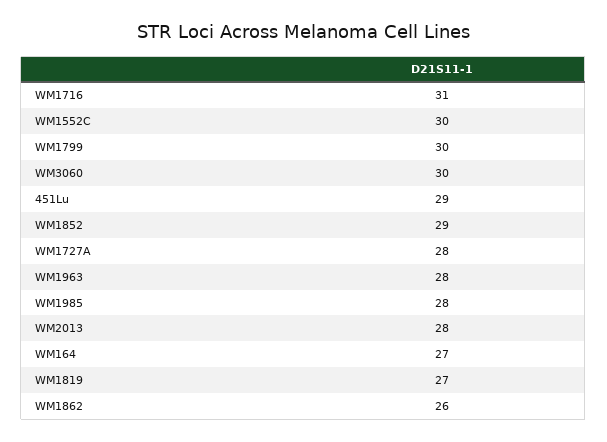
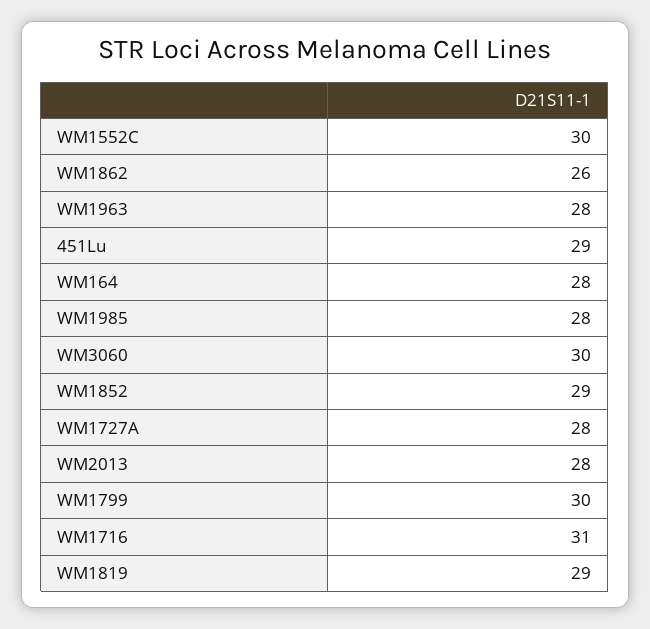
  {
    "WM1716": 31,
    "WM1552C": 30,
    "WM1799": 30,
    "WM3060": 30,
    "451Lu": 29,
    "WM1852": 29,
    "WM1727A": 28,
    "WM1963": 28,
    "WM1985": 28,
    "WM2013": 28,
-   "WM164": 27,
+   "WM164": 28,
-   "WM1819": 27,
+   "WM1819": 29,
    "WM1862": 26
  }

